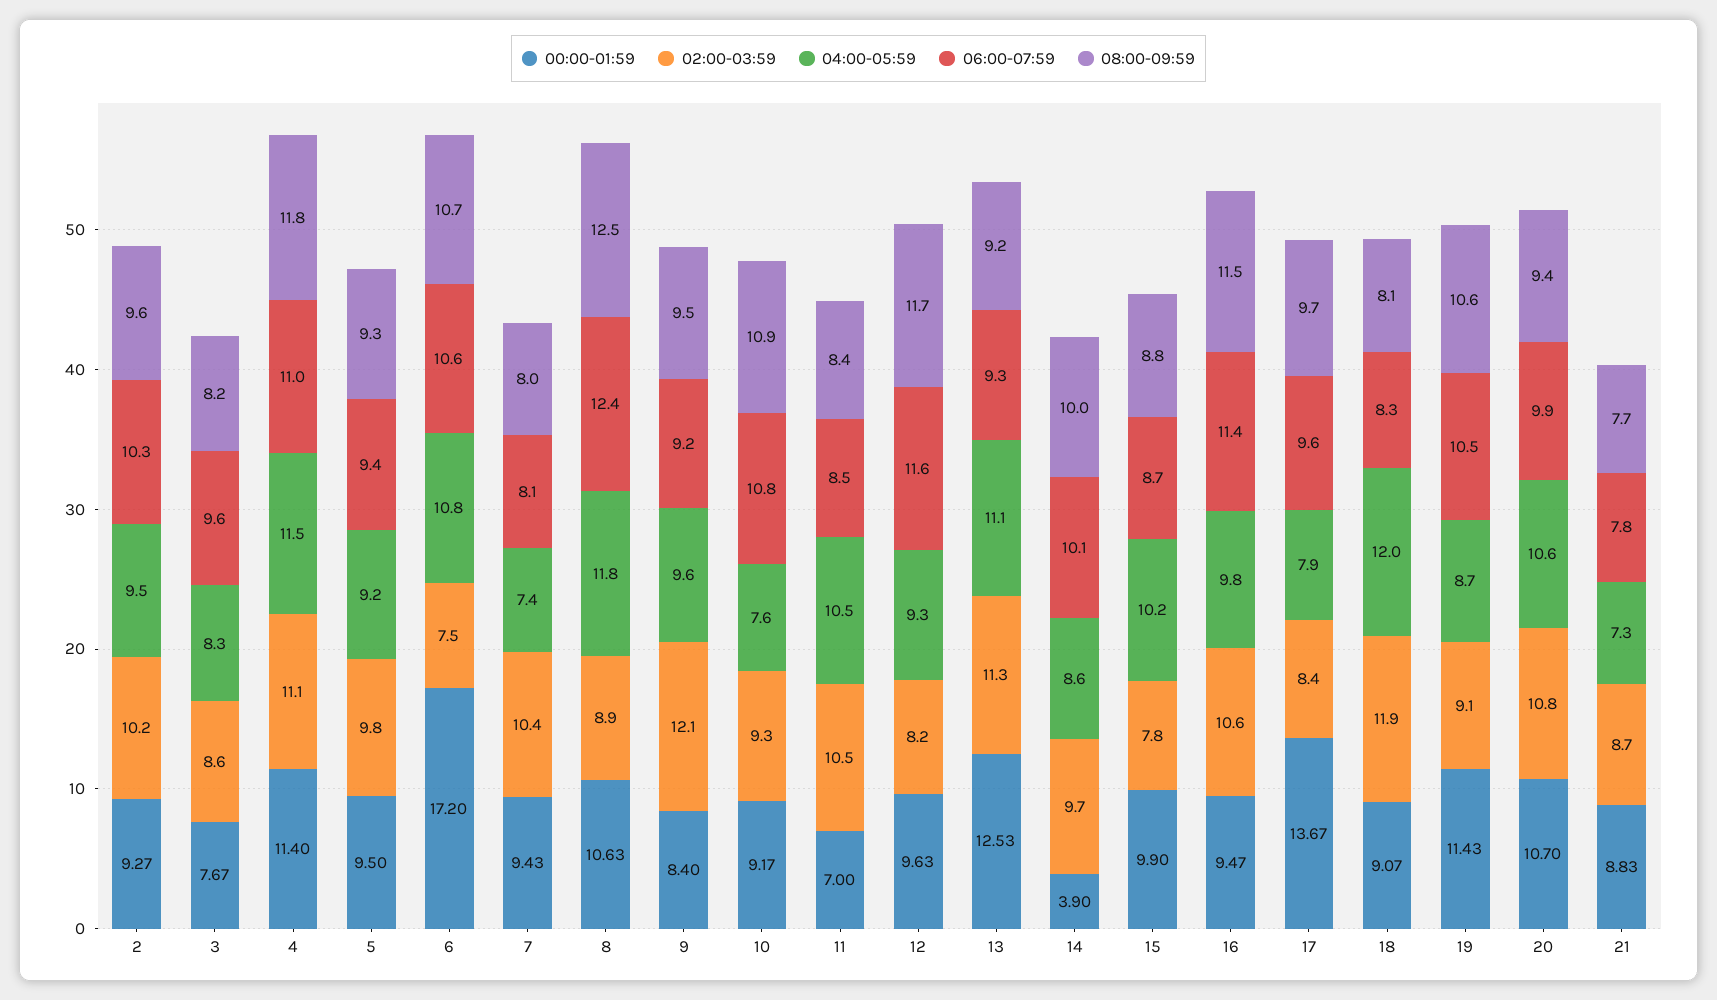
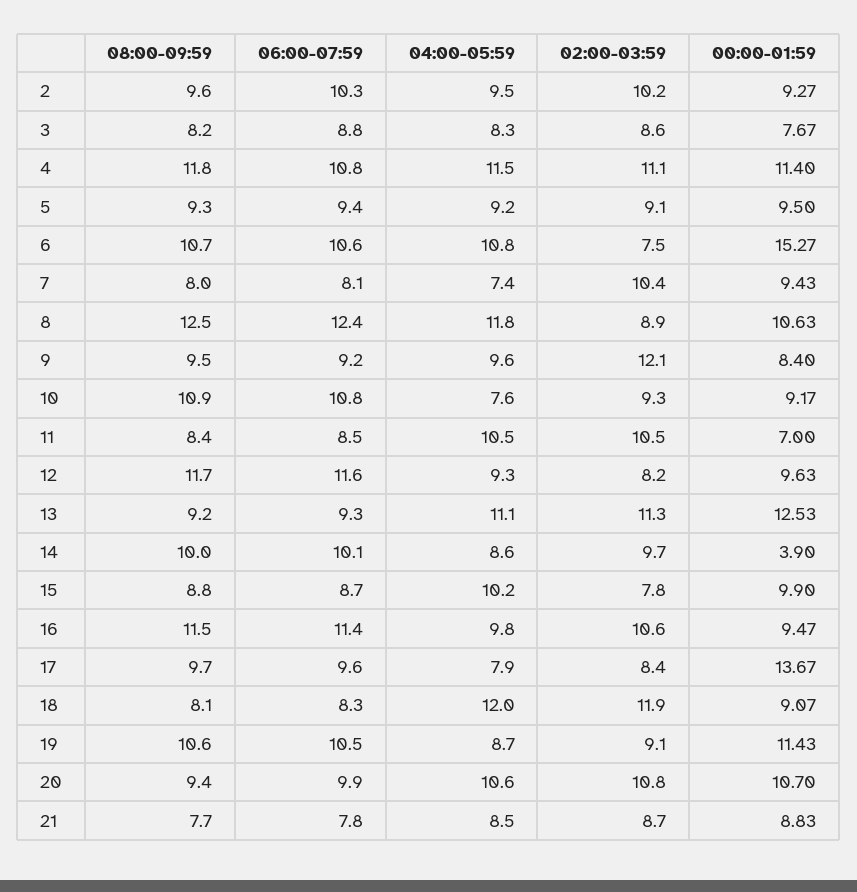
  {
    "00:00-01:59": {
      "2": 9.27,
      "3": 7.67,
      "4": 11.4,
      "5": 9.5,
-     "6": 17.2,
+     "6": 15.27,
      "7": 9.43,
      "8": 10.63,
      "9": 8.4,
      "10": 9.17,
      "11": 7,
      "12": 9.63,
      "13": 12.53,
      "14": 3.9,
      "15": 9.9,
      "16": 9.47,
      "17": 13.67,
      "18": 9.07,
      "19": 11.43,
      "20": 10.7,
      "21": 8.83
    },
    "02:00-03:59": {
      "2": 10.2,
      "3": 8.6,
      "4": 11.1,
-     "5": 9.8,
+     "5": 9.1,
      "6": 7.5,
      "7": 10.4,
      "8": 8.9,
      "9": 12.1,
      "10": 9.3,
      "11": 10.5,
      "12": 8.2,
      "13": 11.3,
      "14": 9.7,
      "15": 7.8,
      "16": 10.6,
      "17": 8.4,
      "18": 11.9,
      "19": 9.1,
      "20": 10.8,
      "21": 8.7
    },
    "04:00-05:59": {
      "2": 9.5,
      "3": 8.3,
      "4": 11.5,
      "5": 9.2,
      "6": 10.8,
      "7": 7.4,
      "8": 11.8,
      "9": 9.6,
      "10": 7.6,
      "11": 10.5,
      "12": 9.3,
      "13": 11.1,
      "14": 8.6,
      "15": 10.2,
      "16": 9.8,
      "17": 7.9,
      "18": 12,
      "19": 8.7,
      "20": 10.6,
-     "21": 7.3
+     "21": 8.5
    },
    "06:00-07:59": {
      "2": 10.3,
-     "3": 9.6,
+     "3": 8.8,
-     "4": 11,
+     "4": 10.8,
      "5": 9.4,
      "6": 10.6,
      "7": 8.1,
      "8": 12.4,
      "9": 9.2,
      "10": 10.8,
      "11": 8.5,
      "12": 11.6,
      "13": 9.3,
      "14": 10.1,
      "15": 8.7,
      "16": 11.4,
      "17": 9.6,
      "18": 8.3,
      "19": 10.5,
      "20": 9.9,
      "21": 7.8
    },
    "08:00-09:59": {
      "2": 9.6,
      "3": 8.2,
      "4": 11.8,
      "5": 9.3,
      "6": 10.7,
      "7": 8,
      "8": 12.5,
      "9": 9.5,
      "10": 10.9,
      "11": 8.4,
      "12": 11.7,
      "13": 9.2,
      "14": 10,
      "15": 8.8,
      "16": 11.5,
      "17": 9.7,
      "18": 8.1,
      "19": 10.6,
      "20": 9.4,
      "21": 7.7
    }
  }

